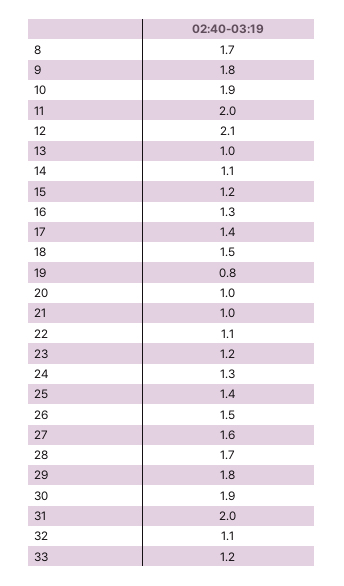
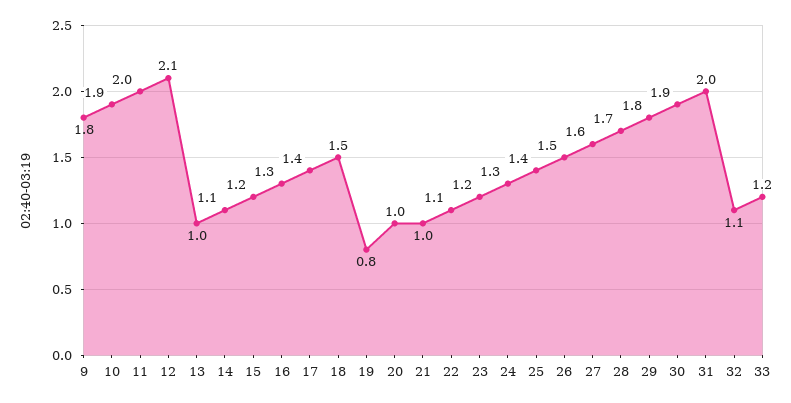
  {
-   "8": 1.7,
    "9": 1.8,
    "10": 1.9,
    "11": 2,
    "12": 2.1,
    "13": 1,
    "14": 1.1,
    "15": 1.2,
    "16": 1.3,
    "17": 1.4,
    "18": 1.5,
    "19": 0.8,
    "20": 1,
    "21": 1,
    "22": 1.1,
    "23": 1.2,
    "24": 1.3,
    "25": 1.4,
    "26": 1.5,
    "27": 1.6,
    "28": 1.7,
    "29": 1.8,
    "30": 1.9,
    "31": 2,
    "32": 1.1,
    "33": 1.2
  }

